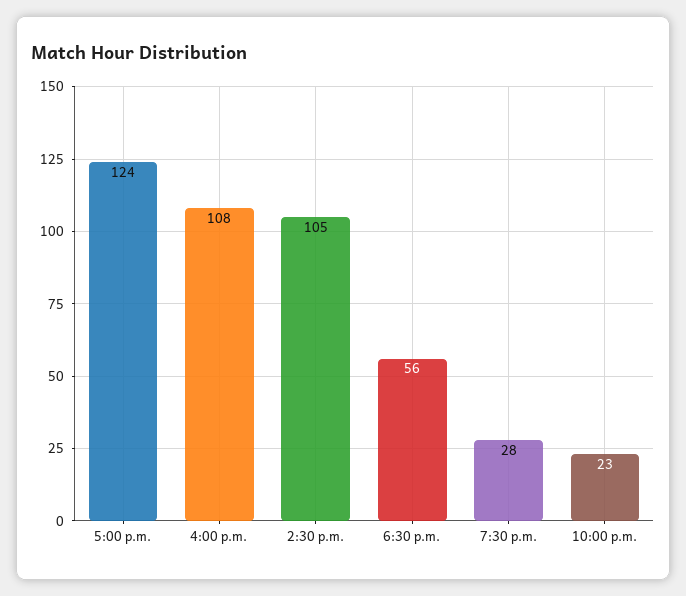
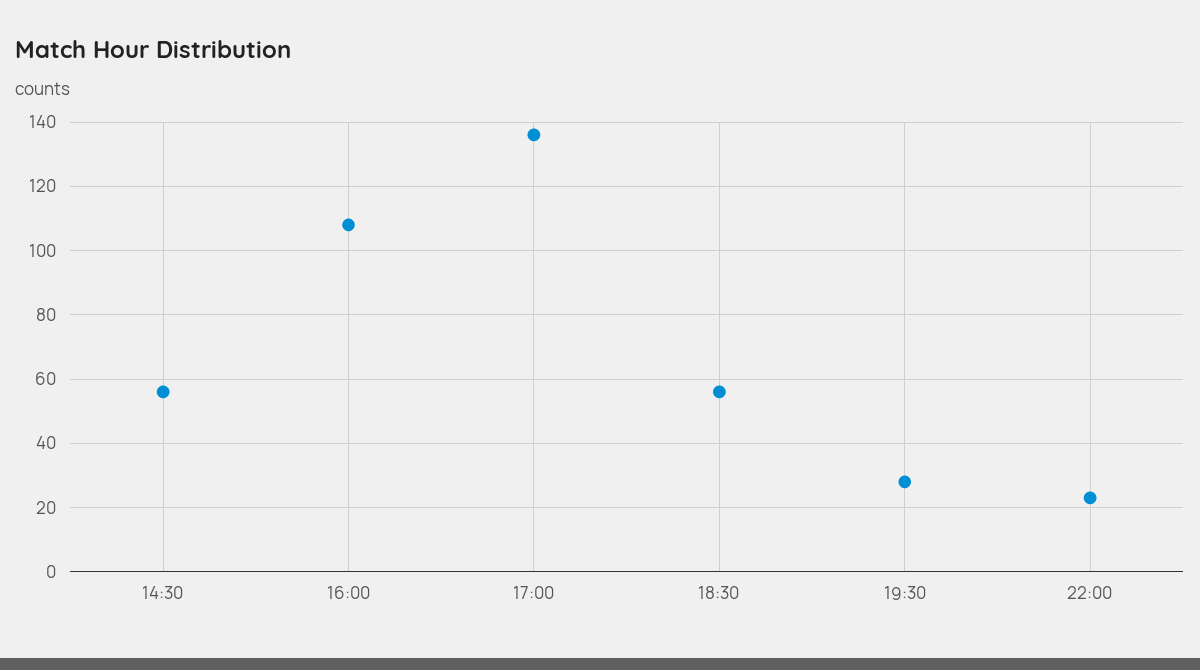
  {
-   "5:00 p.m.": 124,
+   "5:00 p.m.": 135,
    "4:00 p.m.": 108,
-   "2:30 p.m.": 105,
+   "2:30 p.m.": 55,
    "6:30 p.m.": 56,
    "7:30 p.m.": 28,
    "10:00 p.m.": 23
  }

